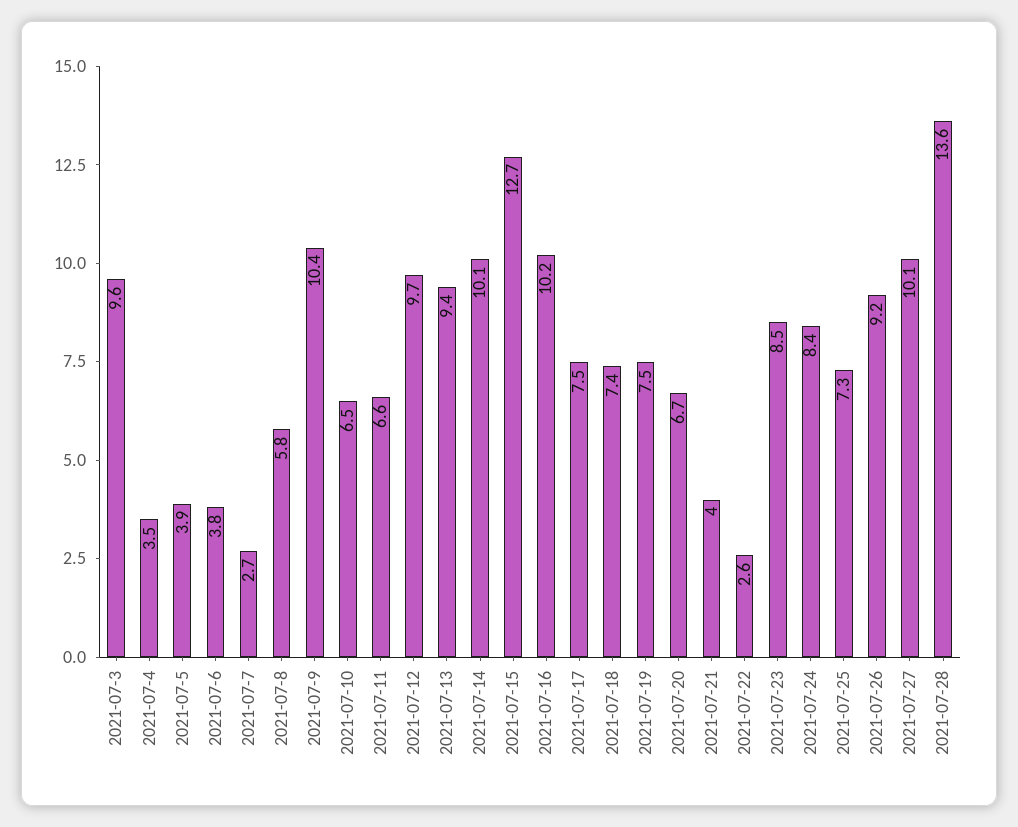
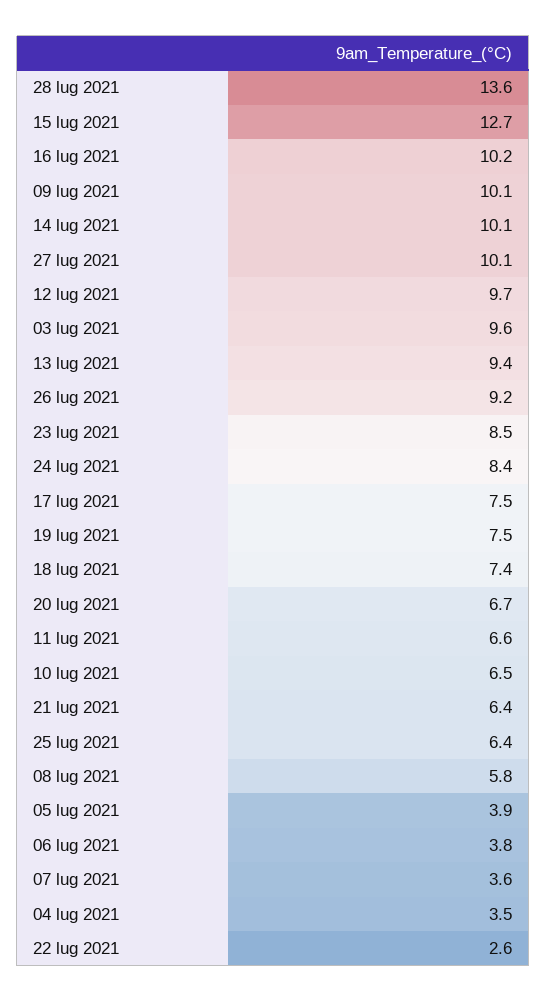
  {
    "2021-07-3": 9.6,
    "2021-07-4": 3.5,
    "2021-07-5": 3.9,
    "2021-07-6": 3.8,
-   "2021-07-7": 2.7,
+   "2021-07-7": 3.6,
    "2021-07-8": 5.8,
-   "2021-07-9": 10.4,
+   "2021-07-9": 10.1,
    "2021-07-10": 6.5,
    "2021-07-11": 6.6,
    "2021-07-12": 9.7,
    "2021-07-13": 9.4,
    "2021-07-14": 10.1,
    "2021-07-15": 12.7,
    "2021-07-16": 10.2,
    "2021-07-17": 7.5,
    "2021-07-18": 7.4,
    "2021-07-19": 7.5,
    "2021-07-20": 6.7,
-   "2021-07-21": 4,
+   "2021-07-21": 6.4,
    "2021-07-22": 2.6,
    "2021-07-23": 8.5,
    "2021-07-24": 8.4,
-   "2021-07-25": 7.3,
+   "2021-07-25": 6.4,
    "2021-07-26": 9.2,
    "2021-07-27": 10.1,
    "2021-07-28": 13.6
  }

